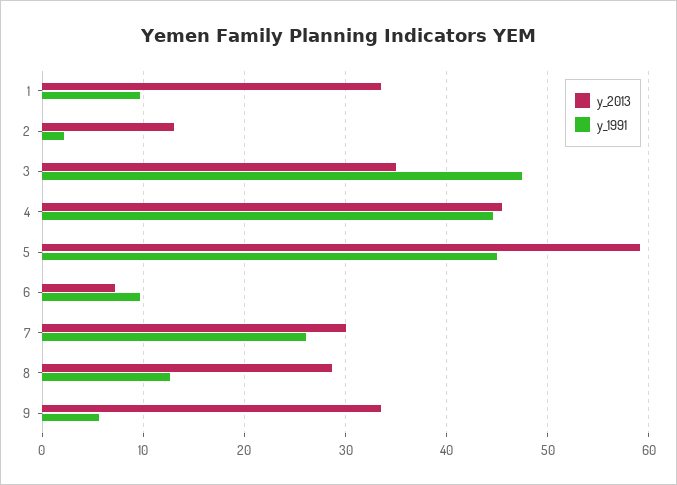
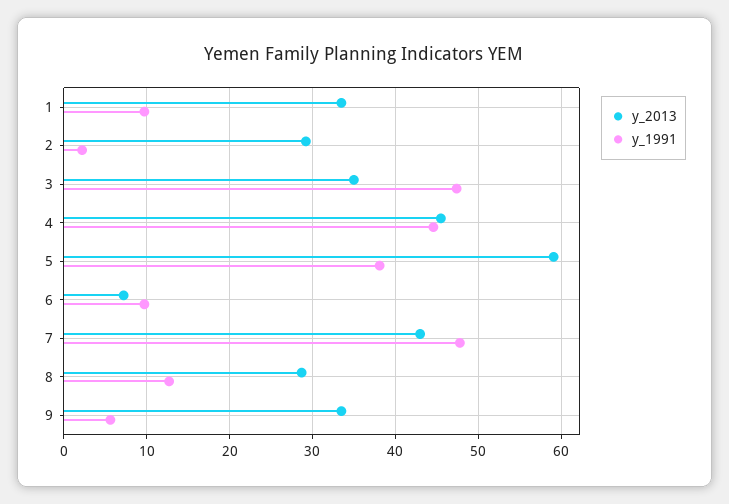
  {
    "y_2013": {
      "1": 34,
-     "2": 13,
+     "2": 29,
      "3": 35,
      "4": 46,
      "5": 59,
      "6": 7,
-     "7": 30,
+     "7": 43,
      "8": 29,
      "9": 34
    },
    "y_1991": {
      "1": 10,
      "2": 2,
      "3": 47,
      "4": 45,
-     "5": 45,
+     "5": 38,
      "6": 10,
-     "7": 26,
+     "7": 48,
      "8": 13,
      "9": 6
    }
  }

